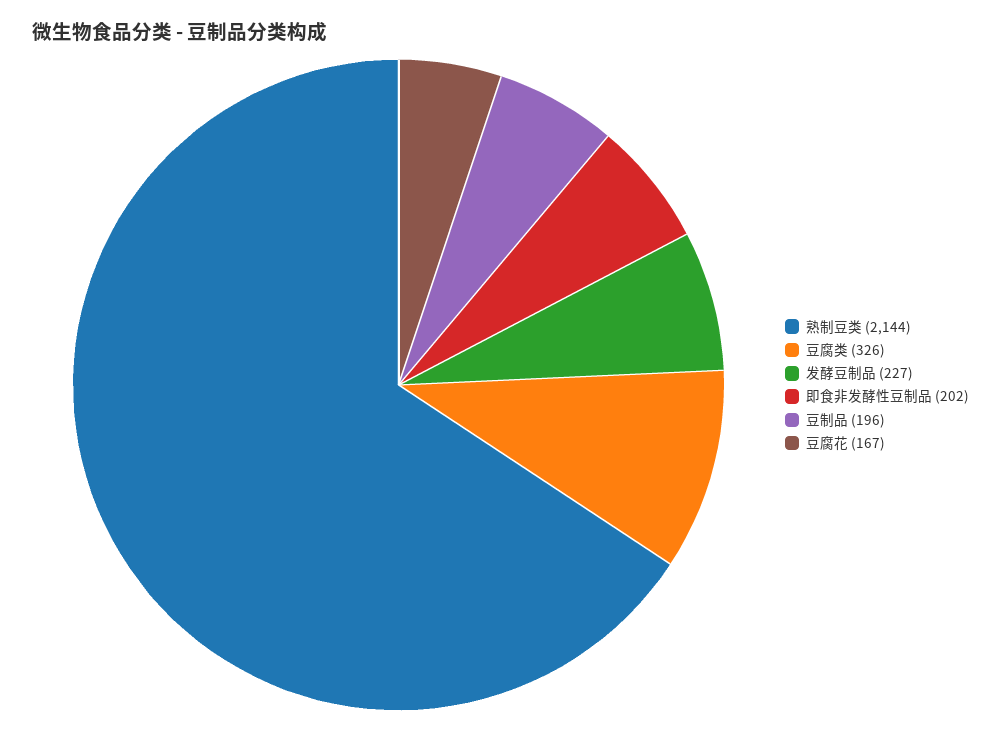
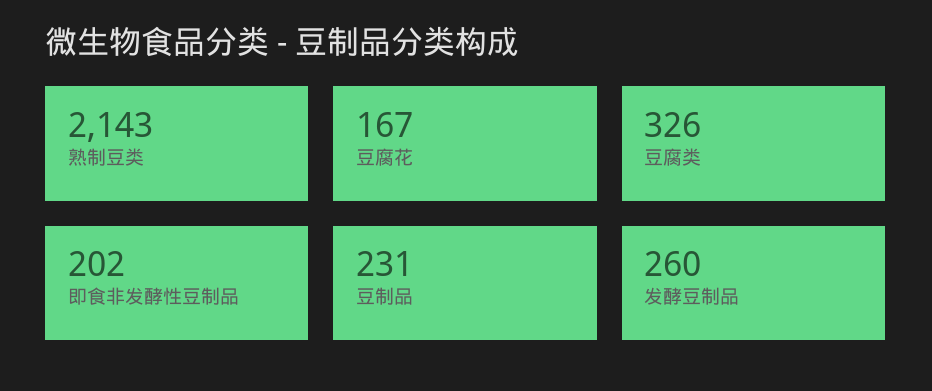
  {
-   "熟制豆类": 2144,
+   "熟制豆类": 2143,
    "豆腐类": 326,
-   "发酵豆制品": 227,
+   "发酵豆制品": 260,
    "即食非发酵性豆制品": 202,
-   "豆制品": 196,
+   "豆制品": 231,
    "豆腐花": 167
  }

